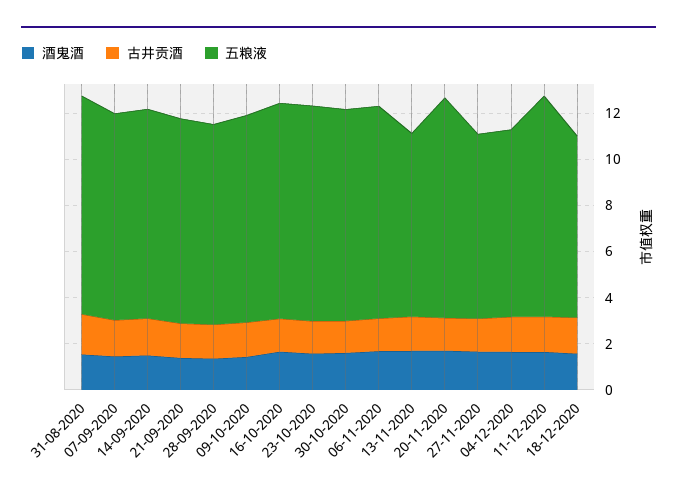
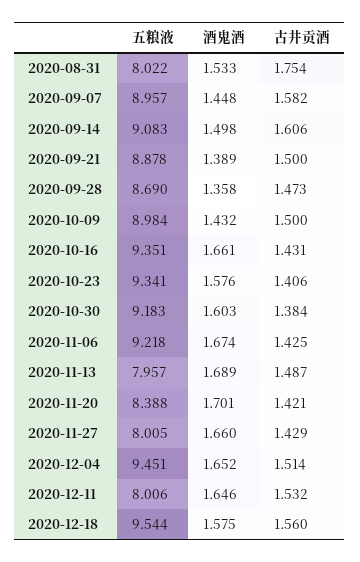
  {
    "酒鬼酒": {
      "31-08-2020": 1.533,
      "07-09-2020": 1.448,
      "14-09-2020": 1.498,
      "21-09-2020": 1.389,
      "28-09-2020": 1.358,
      "09-10-2020": 1.432,
      "16-10-2020": 1.661,
      "23-10-2020": 1.576,
      "30-10-2020": 1.603,
      "06-11-2020": 1.674,
      "13-11-2020": 1.689,
      "20-11-2020": 1.701,
      "27-11-2020": 1.66,
      "04-12-2020": 1.652,
      "11-12-2020": 1.646,
      "18-12-2020": 1.575
    },
    "古井贡酒": {
      "31-08-2020": 1.754,
      "07-09-2020": 1.582,
      "14-09-2020": 1.606,
      "21-09-2020": 1.5,
      "28-09-2020": 1.473,
      "09-10-2020": 1.5,
      "16-10-2020": 1.431,
      "23-10-2020": 1.406,
      "30-10-2020": 1.384,
      "06-11-2020": 1.425,
      "13-11-2020": 1.487,
      "20-11-2020": 1.421,
      "27-11-2020": 1.429,
      "04-12-2020": 1.514,
      "11-12-2020": 1.532,
      "18-12-2020": 1.56
    },
    "五粮液": {
-     "31-08-2020": 9.5,
+     "31-08-2020": 8.022,
      "07-09-2020": 8.957,
      "14-09-2020": 9.083,
      "21-09-2020": 8.878,
      "28-09-2020": 8.69,
      "09-10-2020": 8.984,
      "16-10-2020": 9.351,
      "23-10-2020": 9.341,
      "30-10-2020": 9.183,
      "06-11-2020": 9.218,
      "13-11-2020": 7.957,
-     "20-11-2020": 9.5,
+     "20-11-2020": 8.388,
      "27-11-2020": 8.005,
-     "04-12-2020": 8,
+     "04-12-2020": 9.451,
-     "11-12-2020": 9.5,
+     "11-12-2020": 8.006,
-     "18-12-2020": 8
+     "18-12-2020": 9.544
    }
  }

